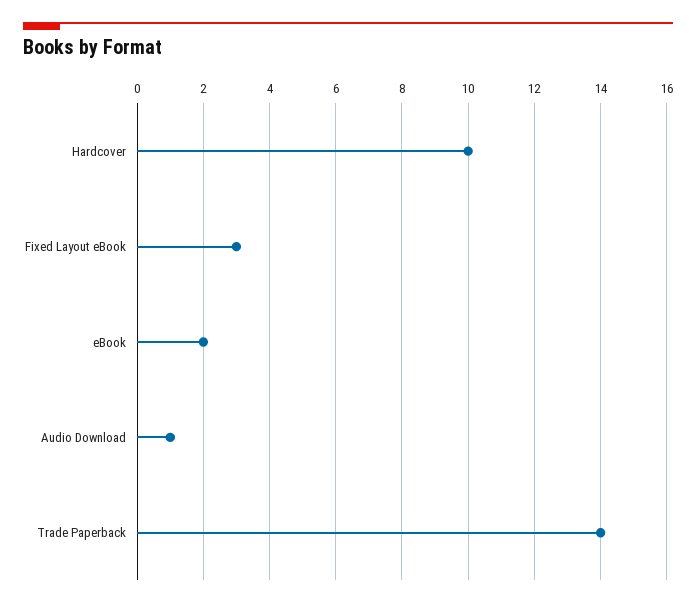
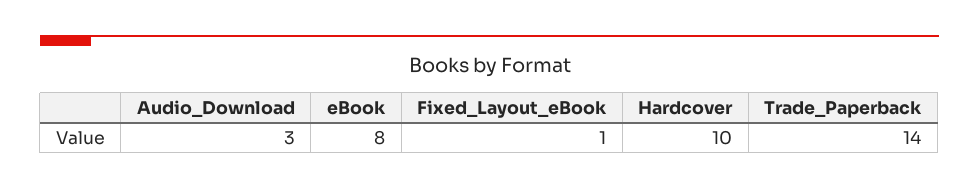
  {
    "Hardcover": 10,
-   "Fixed Layout eBook": 3,
+   "Fixed Layout eBook": 1,
-   "eBook": 2,
+   "eBook": 8,
-   "Audio Download": 1,
+   "Audio Download": 3,
    "Trade Paperback": 14
  }

